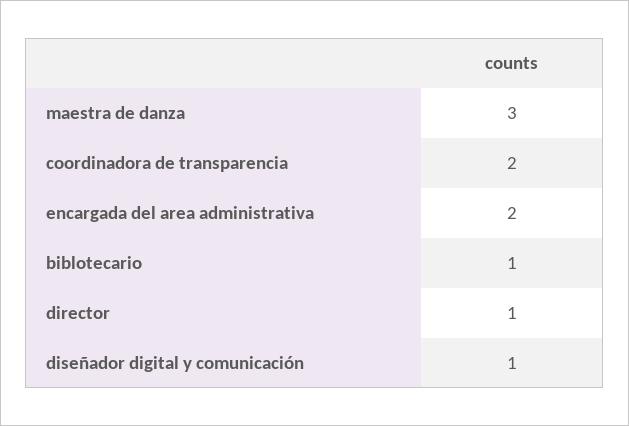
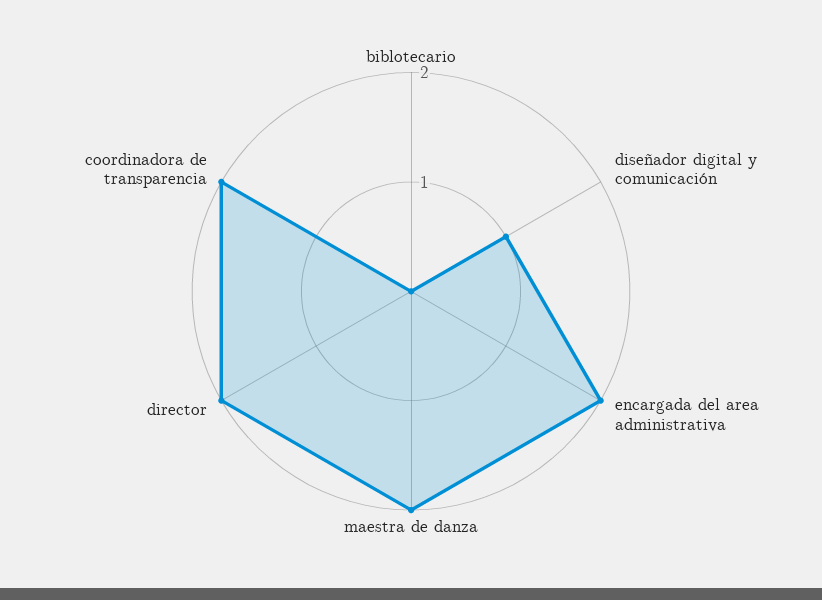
  {
-   "maestra de danza": 3,
+   "maestra de danza": 2,
    "coordinadora de transparencia": 2,
    "encargada del area administrativa": 2,
-   "biblotecario": 1,
+   "biblotecario": 0,
-   "director": 1,
+   "director": 2,
    "diseñador digital y comunicación": 1
  }

